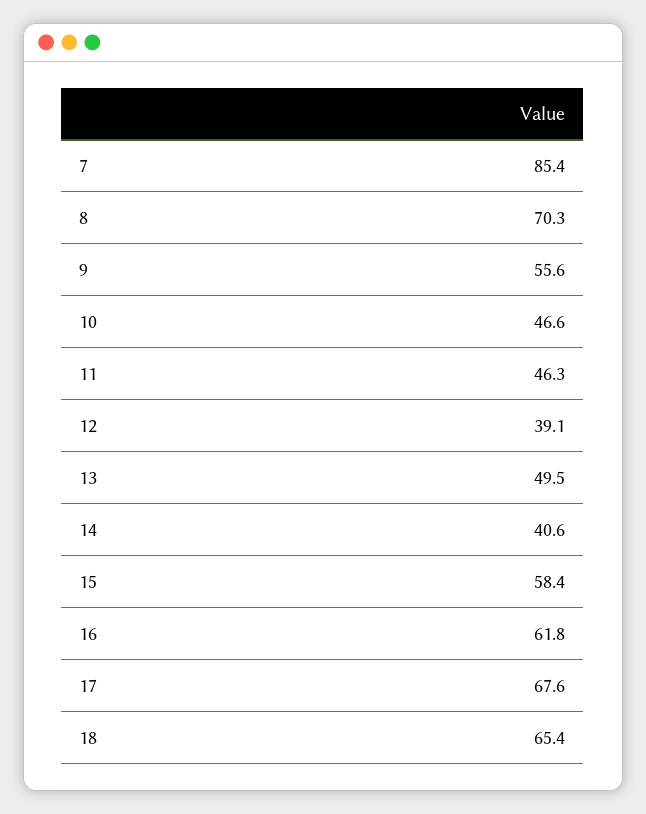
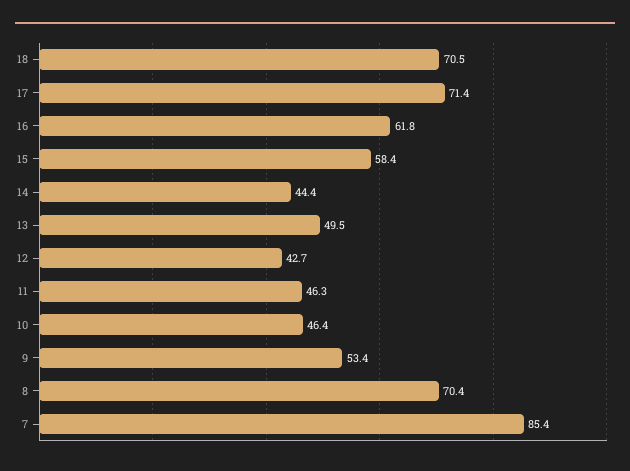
  {
    "7": 85.4,
-   "8": 70.3,
+   "8": 70.4,
-   "9": 55.6,
+   "9": 53.4,
-   "10": 46.6,
+   "10": 46.4,
    "11": 46.3,
-   "12": 39.1,
+   "12": 42.7,
    "13": 49.5,
-   "14": 40.6,
+   "14": 44.4,
    "15": 58.4,
    "16": 61.8,
-   "17": 67.6,
+   "17": 71.4,
-   "18": 65.4
+   "18": 70.5
  }

